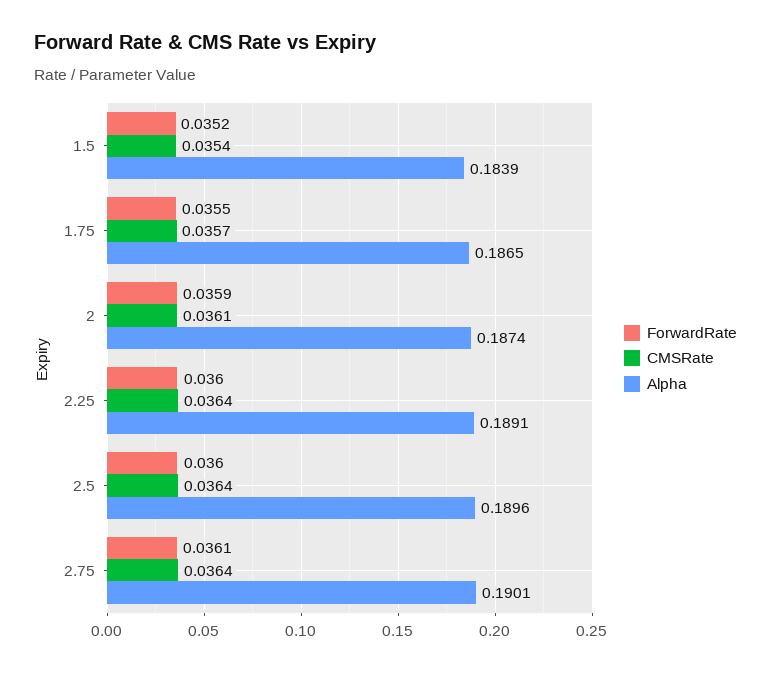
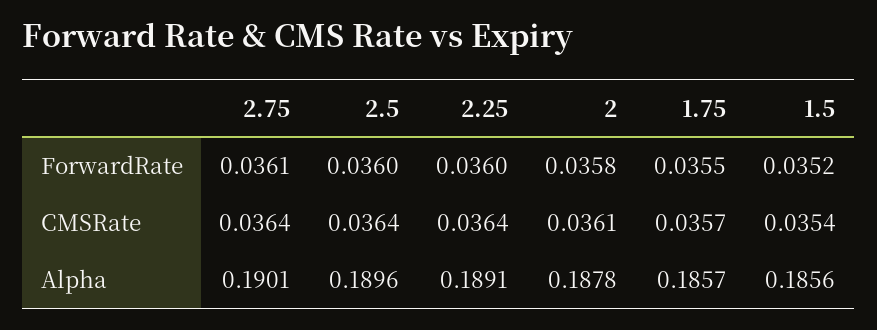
  {
    "ForwardRate": {
      "1.5": 0.0352,
      "1.75": 0.0355,
-     "2": 0.0359,
+     "2": 0.0358,
      "2.25": 0.036,
      "2.5": 0.036,
      "2.75": 0.0361
    },
    "CMSRate": {
      "1.5": 0.0354,
      "1.75": 0.0357,
      "2": 0.0361,
      "2.25": 0.0364,
      "2.5": 0.0364,
      "2.75": 0.0364
    },
    "Alpha": {
-     "1.5": 0.1839,
+     "1.5": 0.1856,
-     "1.75": 0.1865,
+     "1.75": 0.1857,
-     "2": 0.1874,
+     "2": 0.1878,
      "2.25": 0.1891,
      "2.5": 0.1896,
      "2.75": 0.1901
    }
  }

